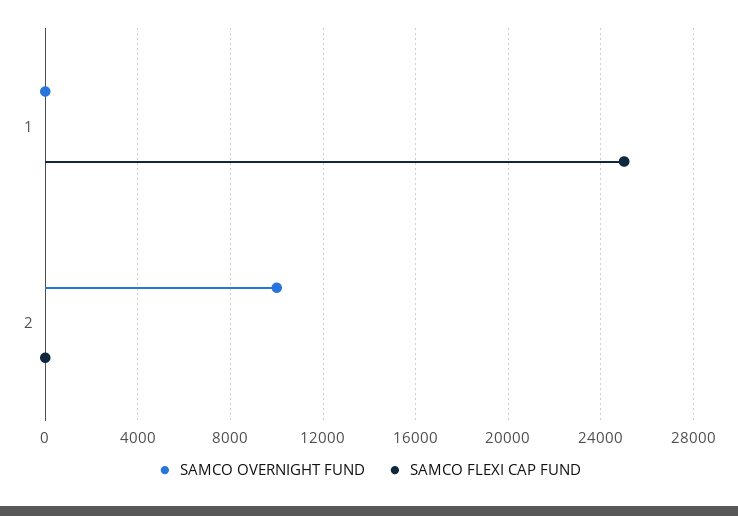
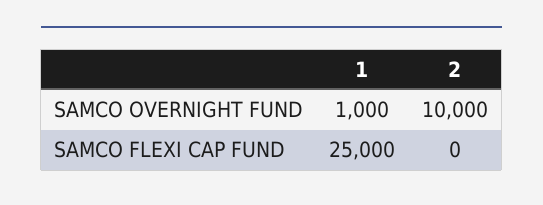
  {
    "SAMCO OVERNIGHT FUND": {
-     "1": 0,
+     "1": 1000,
      "2": 10000
    },
    "SAMCO FLEXI CAP FUND": {
      "1": 25000,
      "2": 0
    }
  }

